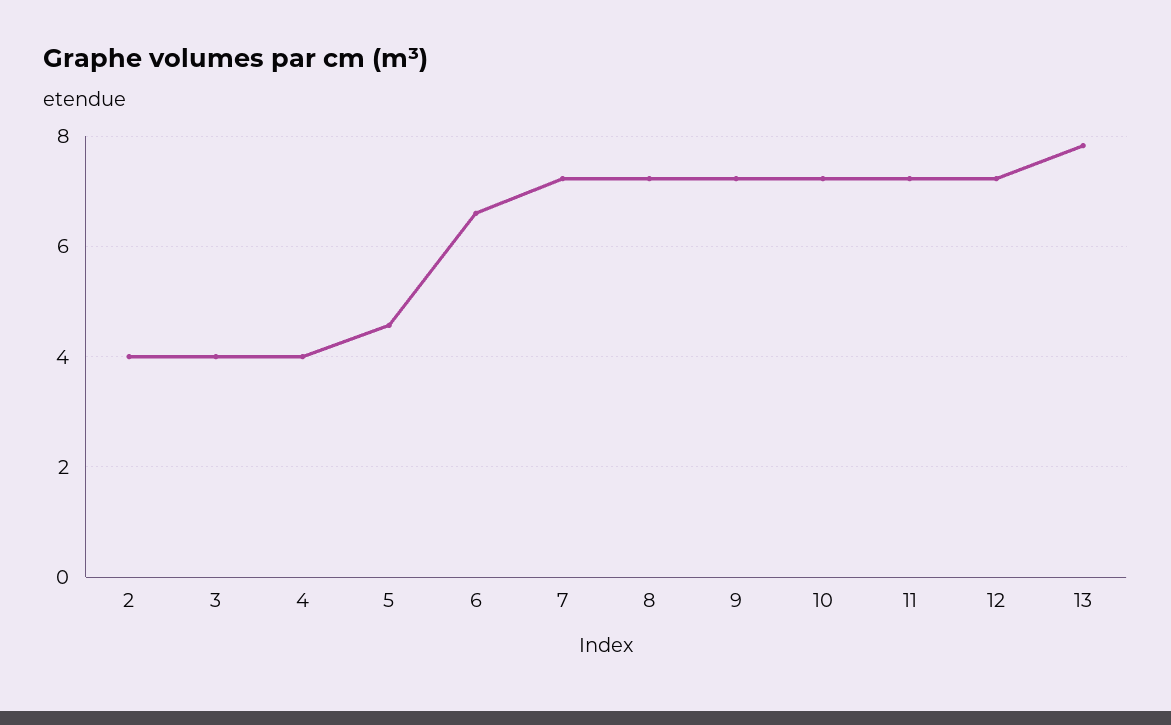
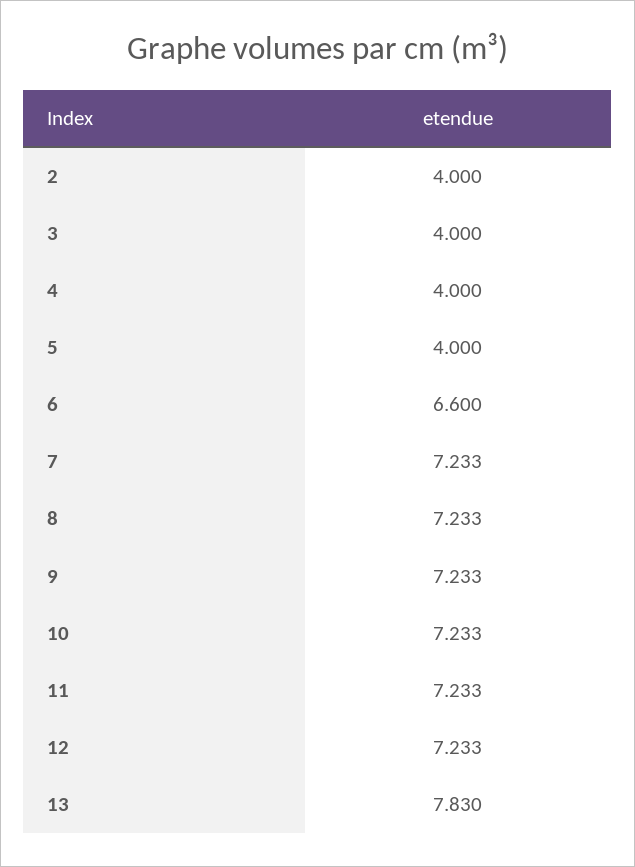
  {
    "2": 4,
    "3": 4,
    "4": 4,
-   "5": 4.6,
+   "5": 4,
    "6": 6.6,
    "7": 7.233,
    "8": 7.233,
    "9": 7.233,
    "10": 7.233,
    "11": 7.233,
    "12": 7.233,
    "13": 7.83
  }

